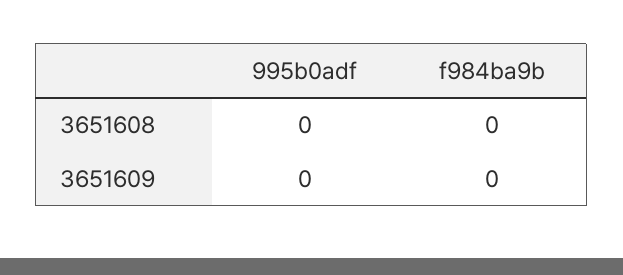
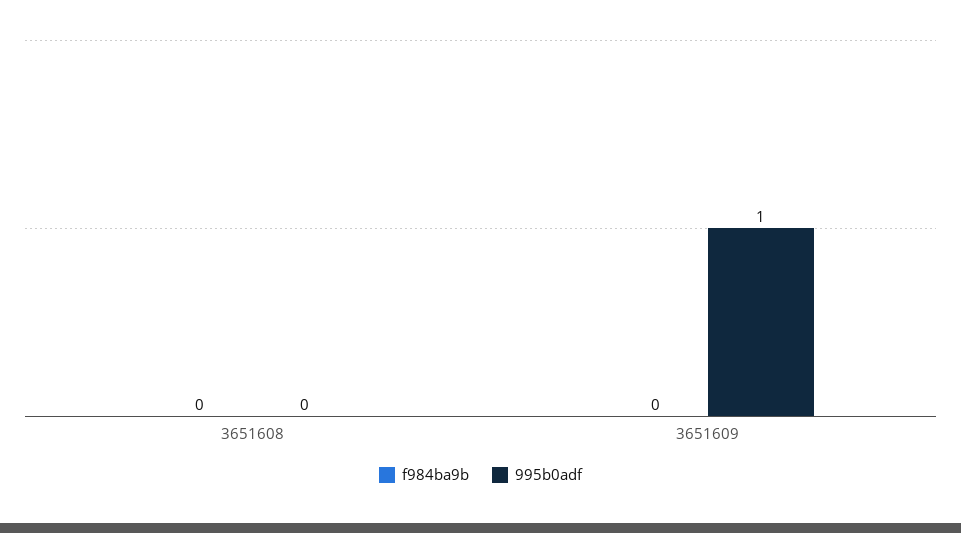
  {
    "995b0adf": {
      "3651608": 0,
-     "3651609": 0
+     "3651609": 1
    },
    "f984ba9b": {
      "3651608": 0,
      "3651609": 0
    }
  }

